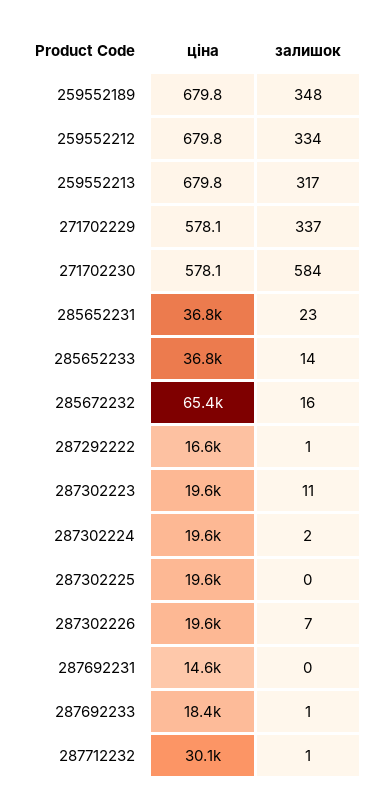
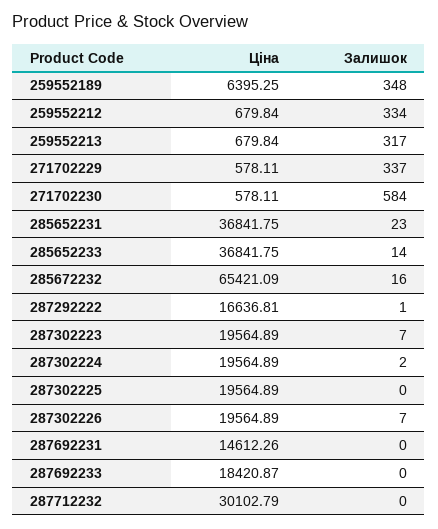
  {
    "ціна": {
-     "259552189": 679.8,
+     "259552189": 6395.25,
      "259552212": 679.84,
      "259552213": 679.84,
      "271702229": 578.11,
      "271702230": 578.11,
      "285652231": 36841.75,
      "285652233": 36841.75,
      "285672232": 65421.09,
      "287292222": 16636.81,
      "287302223": 19564.89,
      "287302224": 19564.89,
      "287302225": 19564.89,
      "287302226": 19564.89,
      "287692231": 14612.26,
      "287692233": 18420.87,
      "287712232": 30102.79
    },
    "залишок": {
      "259552189": 348,
      "259552212": 334,
      "259552213": 317,
      "271702229": 337,
      "271702230": 584,
      "285652231": 23,
      "285652233": 14,
      "285672232": 16,
      "287292222": 1,
-     "287302223": 11,
+     "287302223": 7,
      "287302224": 2,
      "287302225": 0,
      "287302226": 7,
      "287692231": 0,
-     "287692233": 1,
+     "287692233": 0,
-     "287712232": 1
+     "287712232": 0
    }
  }

